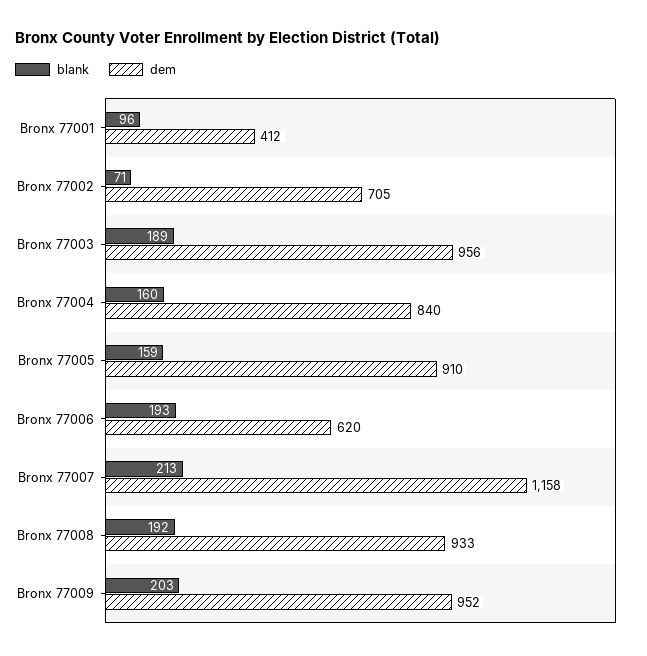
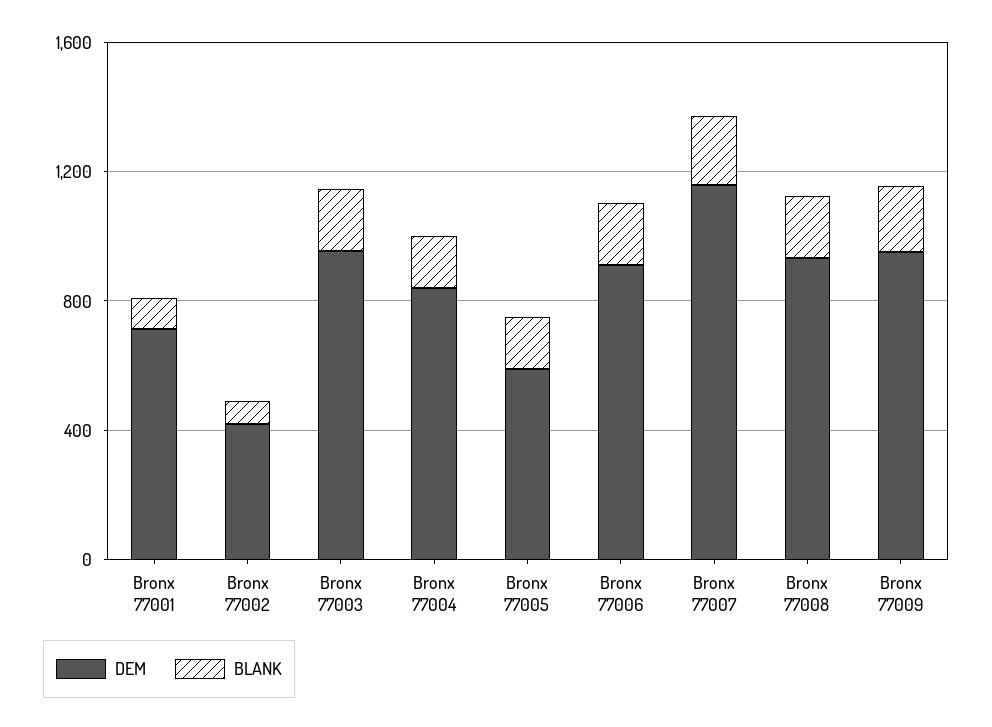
  {
    "blank": {
      "Bronx 77001": 96,
      "Bronx 77002": 71,
      "Bronx 77003": 189,
      "Bronx 77004": 160,
      "Bronx 77005": 159,
      "Bronx 77006": 193,
      "Bronx 77007": 213,
      "Bronx 77008": 192,
      "Bronx 77009": 203
    },
    "dem": {
-     "Bronx 77001": 412,
+     "Bronx 77001": 700,
-     "Bronx 77002": 705,
+     "Bronx 77002": 400,
      "Bronx 77003": 956,
      "Bronx 77004": 840,
-     "Bronx 77005": 910,
+     "Bronx 77005": 600,
-     "Bronx 77006": 620,
+     "Bronx 77006": 900,
      "Bronx 77007": 1158,
      "Bronx 77008": 933,
      "Bronx 77009": 952
    }
  }

